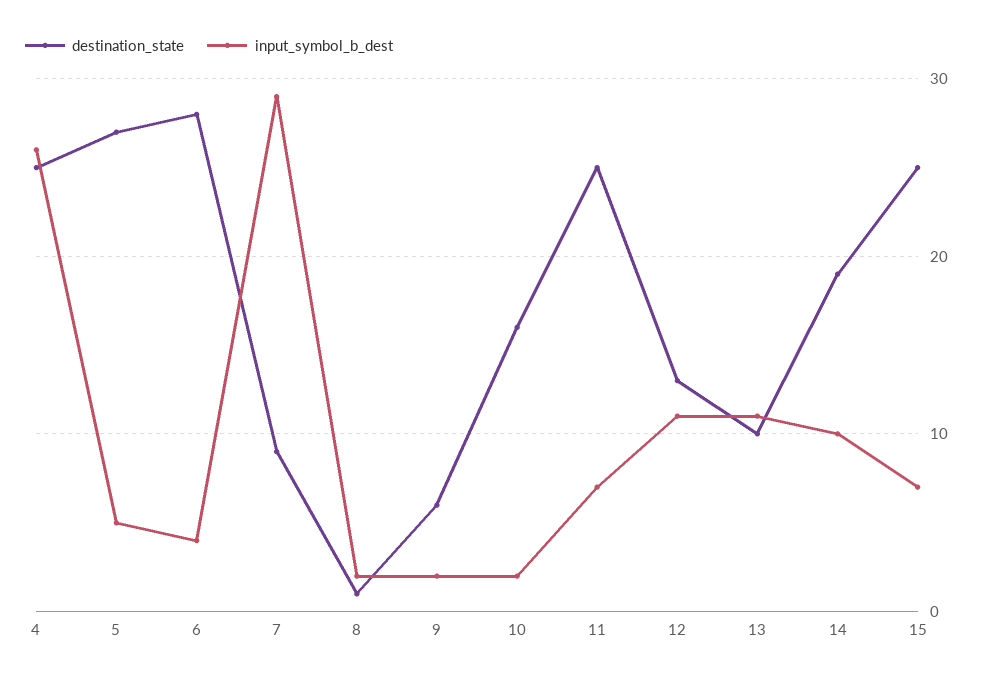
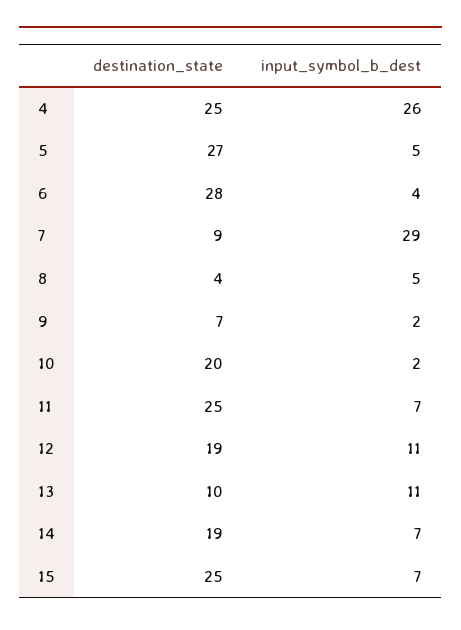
  {
    "destination_state": {
      "4": 25,
      "5": 27,
      "6": 28,
      "7": 9,
-     "8": 1,
+     "8": 4,
-     "9": 6,
+     "9": 7,
-     "10": 16,
+     "10": 20,
      "11": 25,
-     "12": 13,
+     "12": 19,
      "13": 10,
      "14": 19,
      "15": 25
    },
    "input_symbol_b_dest": {
      "4": 26,
      "5": 5,
      "6": 4,
      "7": 29,
-     "8": 2,
+     "8": 5,
      "9": 2,
      "10": 2,
      "11": 7,
      "12": 11,
      "13": 11,
-     "14": 10,
+     "14": 7,
      "15": 7
    }
  }

